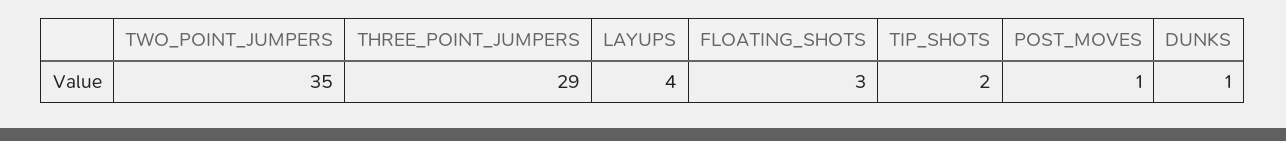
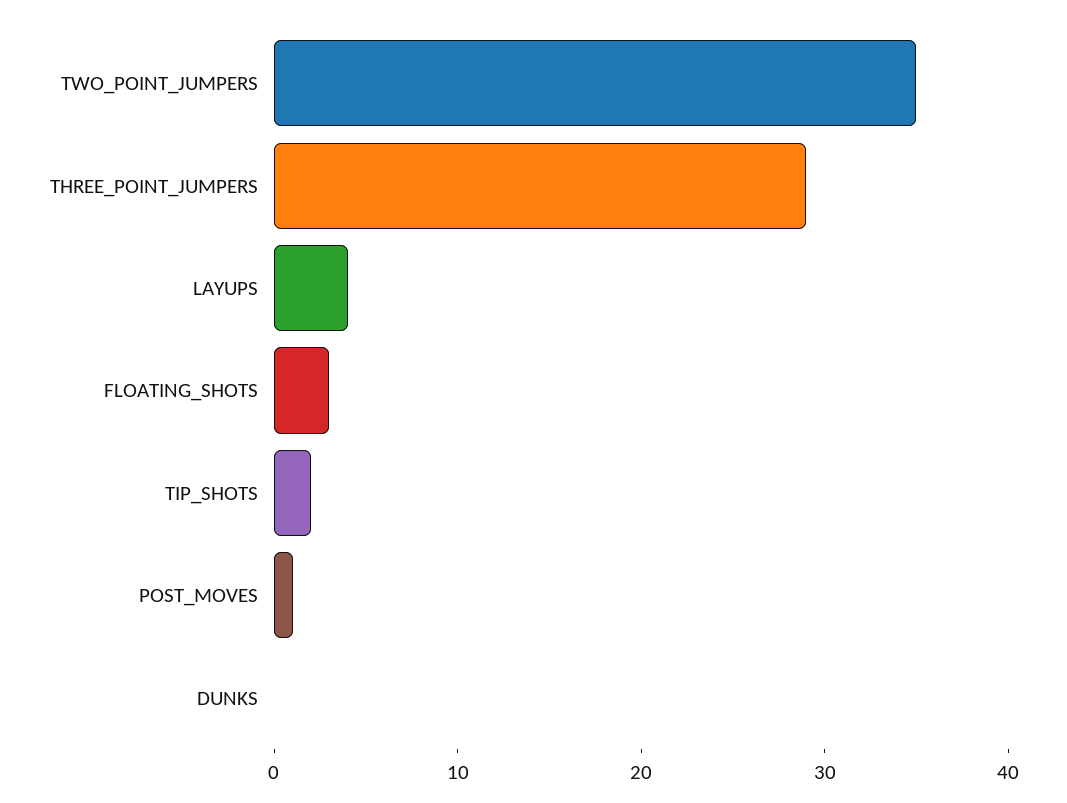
  {
    "TWO_POINT_JUMPERS": 35,
    "THREE_POINT_JUMPERS": 29,
    "LAYUPS": 4,
    "FLOATING_SHOTS": 3,
    "TIP_SHOTS": 2,
    "POST_MOVES": 1,
-   "DUNKS": 1
+   "DUNKS": 0
  }

